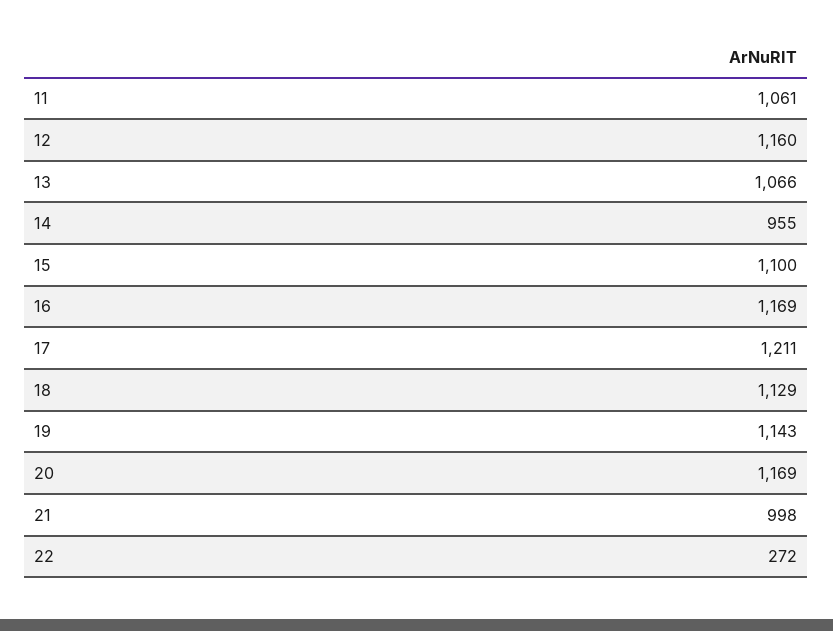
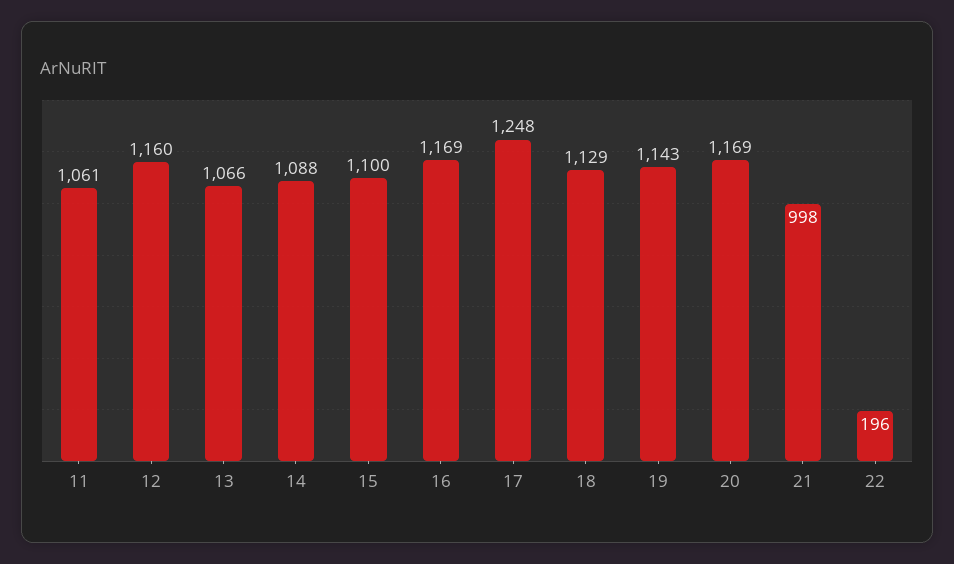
  {
    "11": 1061,
    "12": 1160,
    "13": 1066,
-   "14": 955,
+   "14": 1088,
    "15": 1100,
    "16": 1169,
-   "17": 1211,
+   "17": 1248,
    "18": 1129,
    "19": 1143,
    "20": 1169,
    "21": 998,
-   "22": 272
+   "22": 196
  }

